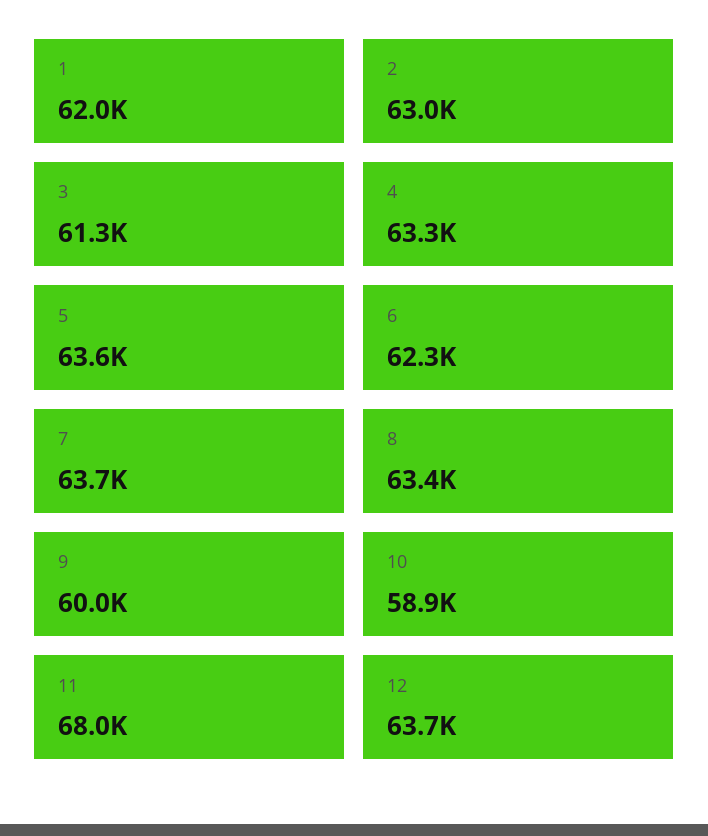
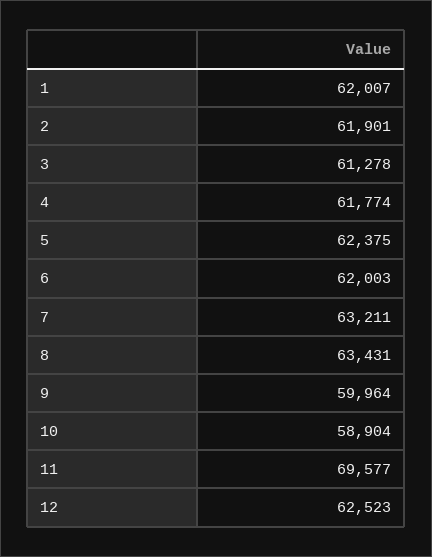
  {
    "1": 62007,
-   "2": 63000,
+   "2": 61901,
    "3": 61278,
-   "4": 63300,
+   "4": 61774,
-   "5": 63600,
+   "5": 62375,
-   "6": 62300,
+   "6": 62003,
-   "7": 63700,
+   "7": 63211,
    "8": 63431,
    "9": 59964,
    "10": 58904,
-   "11": 68000,
+   "11": 69577,
-   "12": 63700
+   "12": 62523
  }

